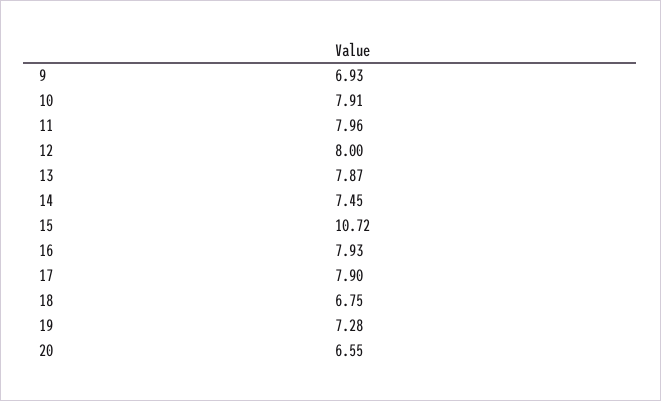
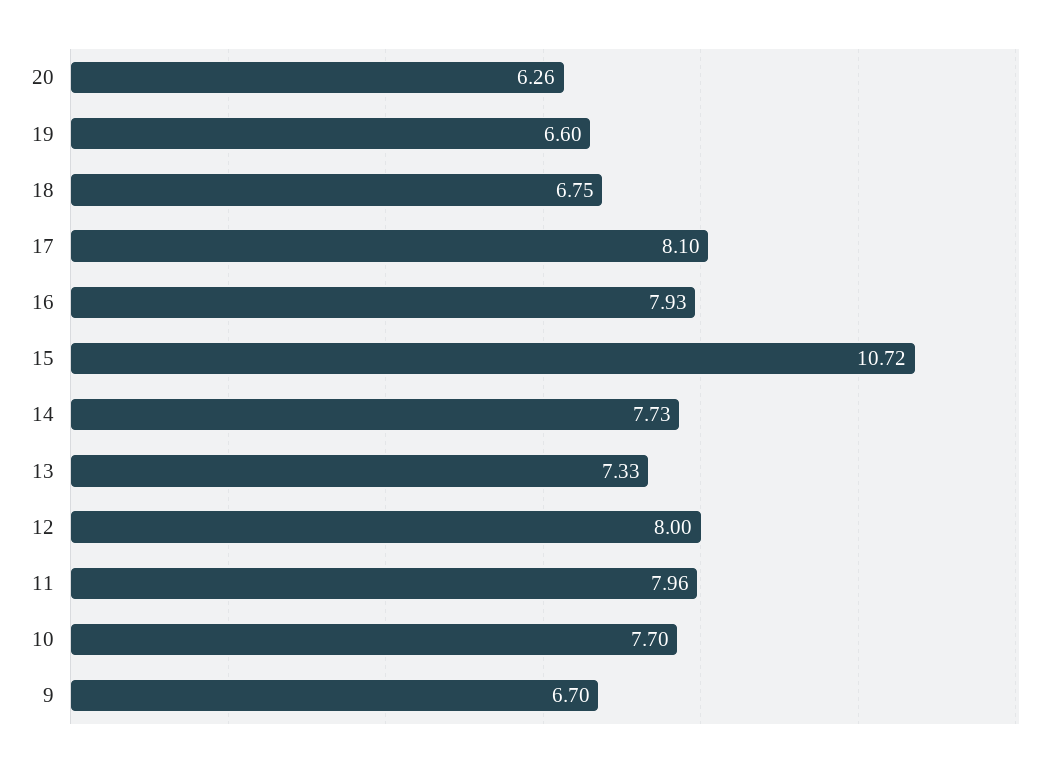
  {
-   "9": 6.93,
+   "9": 6.7,
-   "10": 7.91,
+   "10": 7.7,
    "11": 7.96,
    "12": 8,
-   "13": 7.87,
+   "13": 7.33,
-   "14": 7.45,
+   "14": 7.73,
    "15": 10.72,
    "16": 7.93,
-   "17": 7.9,
+   "17": 8.1,
    "18": 6.75,
-   "19": 7.28,
+   "19": 6.6,
-   "20": 6.55
+   "20": 6.26
  }

